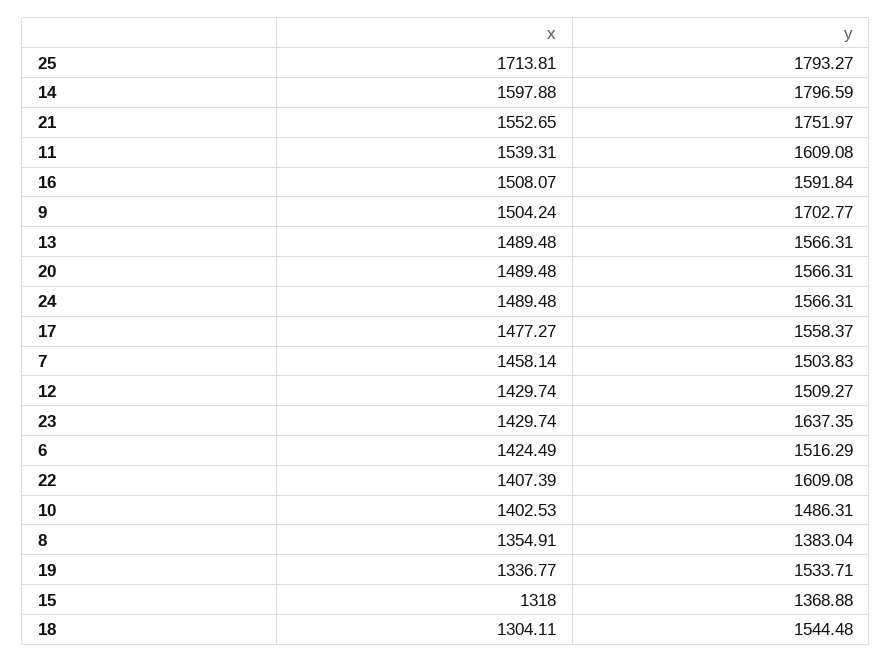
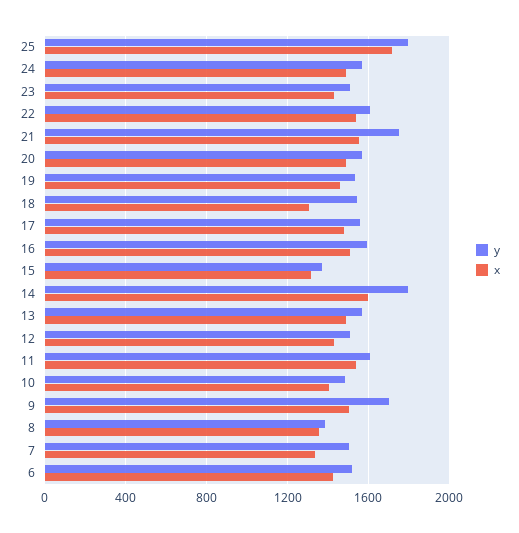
  {
    "x": {
      "25": 1713.81,
      "14": 1597.88,
      "21": 1552.65,
      "11": 1539.31,
      "16": 1508.07,
      "9": 1504.24,
      "13": 1489.48,
      "20": 1489.48,
      "24": 1489.48,
      "17": 1477.27,
-     "7": 1458.14,
+     "7": 1350,
      "12": 1429.74,
      "23": 1429.74,
      "6": 1424.49,
-     "22": 1407.39,
+     "22": 1550,
      "10": 1402.53,
      "8": 1354.91,
-     "19": 1336.77,
+     "19": 1450,
      "15": 1318,
      "18": 1304.11
    },
    "y": {
      "25": 1793.27,
      "14": 1796.59,
      "21": 1751.97,
      "11": 1609.08,
      "16": 1591.84,
      "9": 1702.77,
      "13": 1566.31,
      "20": 1566.31,
      "24": 1566.31,
      "17": 1558.37,
      "7": 1503.83,
      "12": 1509.27,
-     "23": 1637.35,
+     "23": 1500,
      "6": 1516.29,
      "22": 1609.08,
      "10": 1486.31,
      "8": 1383.04,
      "19": 1533.71,
      "15": 1368.88,
      "18": 1544.48
    }
  }

